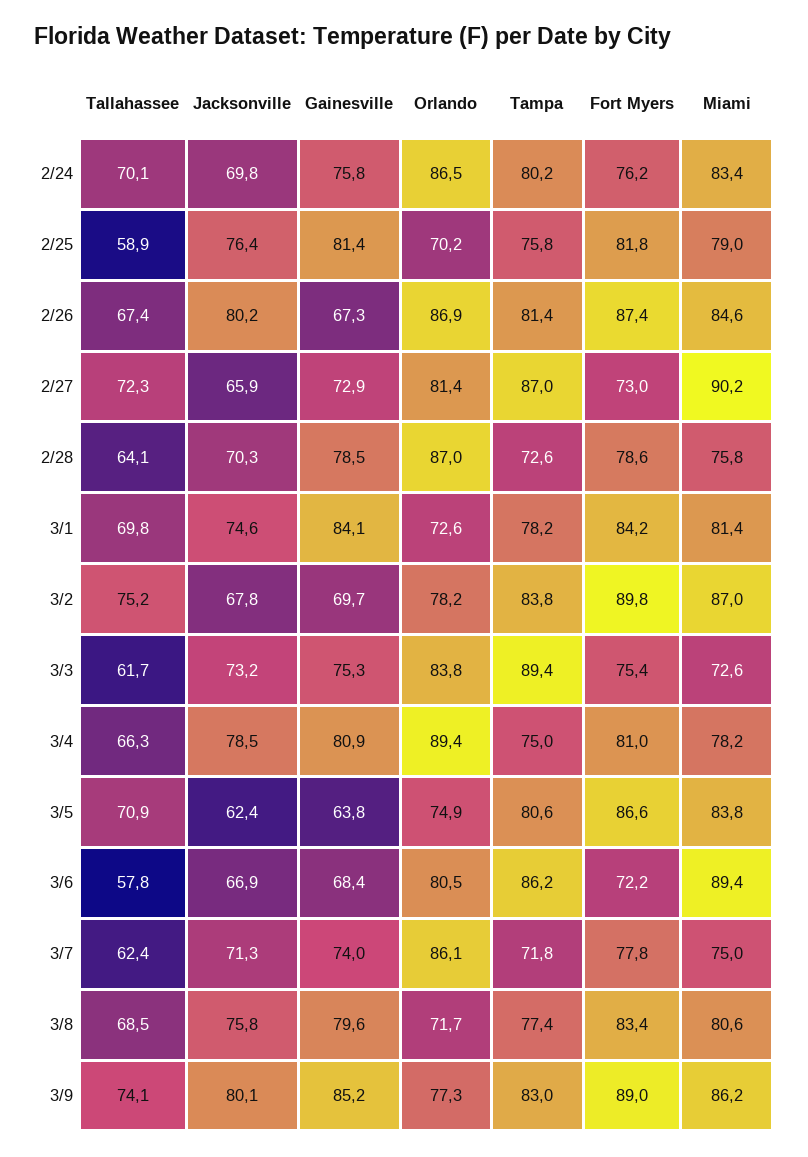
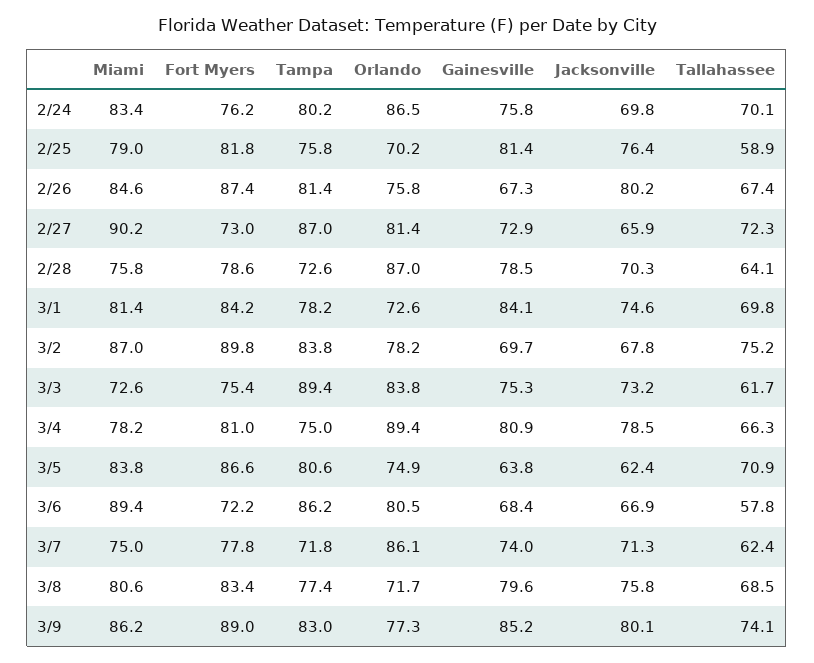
  {
    "Tallahassee": {
      "2/24": 70.1,
      "2/25": 58.9,
      "2/26": 67.4,
      "2/27": 72.3,
      "2/28": 64.1,
      "3/1": 69.8,
      "3/2": 75.2,
      "3/3": 61.7,
      "3/4": 66.3,
      "3/5": 70.9,
      "3/6": 57.8,
      "3/7": 62.4,
      "3/8": 68.5,
      "3/9": 74.1
    },
    "Jacksonville": {
      "2/24": 69.8,
      "2/25": 76.4,
      "2/26": 80.2,
      "2/27": 65.9,
      "2/28": 70.3,
      "3/1": 74.6,
      "3/2": 67.8,
      "3/3": 73.2,
      "3/4": 78.5,
      "3/5": 62.4,
      "3/6": 66.9,
      "3/7": 71.3,
      "3/8": 75.8,
      "3/9": 80.1
    },
    "Gainesville": {
      "2/24": 75.8,
      "2/25": 81.4,
      "2/26": 67.3,
      "2/27": 72.9,
      "2/28": 78.5,
      "3/1": 84.1,
      "3/2": 69.7,
      "3/3": 75.3,
      "3/4": 80.9,
      "3/5": 63.8,
      "3/6": 68.4,
      "3/7": 74,
      "3/8": 79.6,
      "3/9": 85.2
    },
    "Orlando": {
      "2/24": 86.5,
      "2/25": 70.2,
-     "2/26": 86.9,
+     "2/26": 75.8,
      "2/27": 81.4,
      "2/28": 87,
      "3/1": 72.6,
      "3/2": 78.2,
      "3/3": 83.8,
      "3/4": 89.4,
      "3/5": 74.9,
      "3/6": 80.5,
      "3/7": 86.1,
      "3/8": 71.7,
      "3/9": 77.3
    },
    "Tampa": {
      "2/24": 80.2,
      "2/25": 75.8,
      "2/26": 81.4,
      "2/27": 87,
      "2/28": 72.6,
      "3/1": 78.2,
      "3/2": 83.8,
      "3/3": 89.4,
      "3/4": 75,
      "3/5": 80.6,
      "3/6": 86.2,
      "3/7": 71.8,
      "3/8": 77.4,
      "3/9": 83
    },
    "Fort Myers": {
      "2/24": 76.2,
      "2/25": 81.8,
      "2/26": 87.4,
      "2/27": 73,
      "2/28": 78.6,
      "3/1": 84.2,
      "3/2": 89.8,
      "3/3": 75.4,
      "3/4": 81,
      "3/5": 86.6,
      "3/6": 72.2,
      "3/7": 77.8,
      "3/8": 83.4,
      "3/9": 89
    },
    "Miami": {
      "2/24": 83.4,
      "2/25": 79,
      "2/26": 84.6,
      "2/27": 90.2,
      "2/28": 75.8,
      "3/1": 81.4,
      "3/2": 87,
      "3/3": 72.6,
      "3/4": 78.2,
      "3/5": 83.8,
      "3/6": 89.4,
      "3/7": 75,
      "3/8": 80.6,
      "3/9": 86.2
    }
  }

